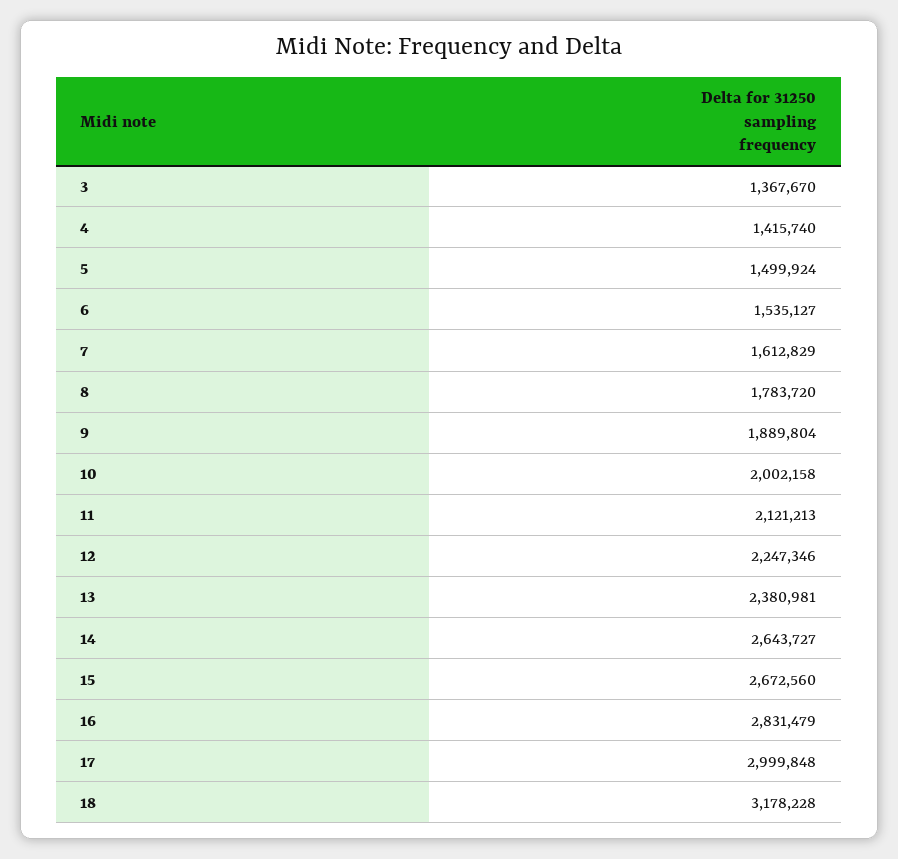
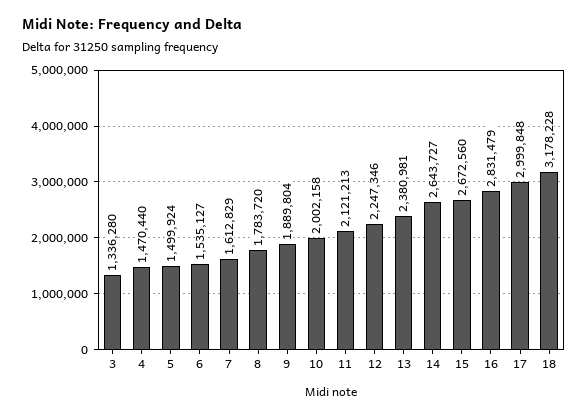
  {
-   "3": 1367670,
+   "3": 1336280,
-   "4": 1415740,
+   "4": 1470440,
    "5": 1499924,
    "6": 1535127,
    "7": 1612829,
    "8": 1783720,
    "9": 1889804,
    "10": 2002158,
    "11": 2121213,
    "12": 2247346,
    "13": 2380981,
    "14": 2643727,
    "15": 2672560,
    "16": 2831479,
    "17": 2999848,
    "18": 3178228
  }

